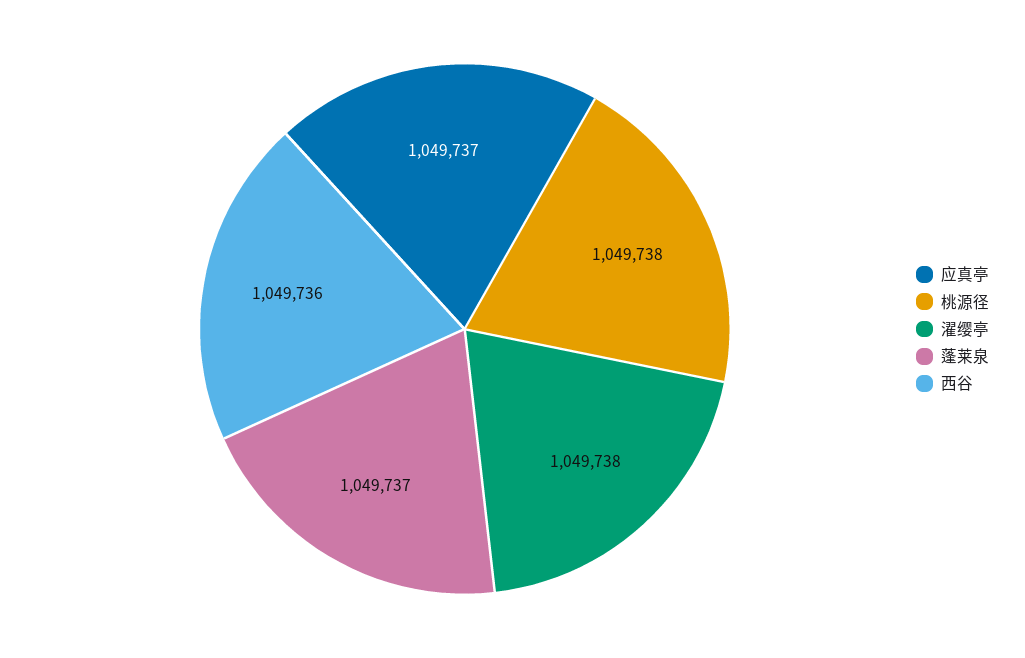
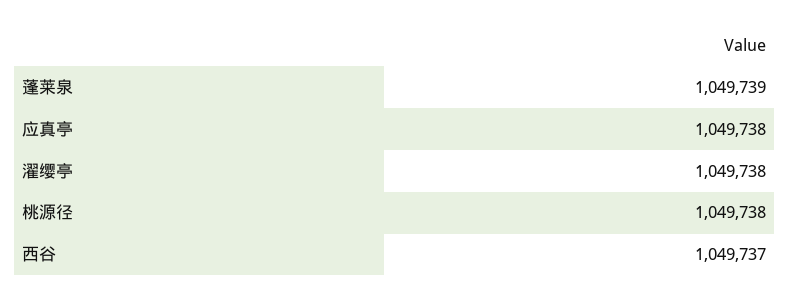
  {
-   "应真亭": 1049737,
+   "应真亭": 1049738,
    "桃源径": 1049738,
    "濯缨亭": 1049738,
-   "蓬莱泉": 1049737,
+   "蓬莱泉": 1049739,
-   "西谷": 1049736
+   "西谷": 1049737
  }

